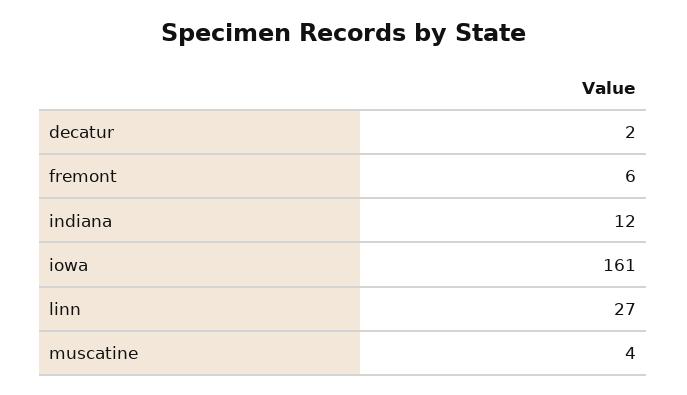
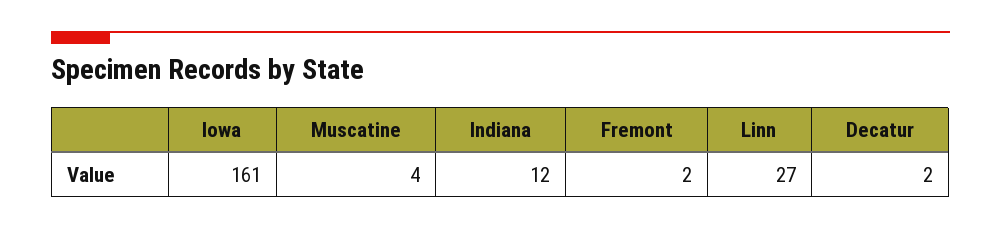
  {
    "decatur": 2,
-   "fremont": 6,
+   "fremont": 2,
    "indiana": 12,
    "iowa": 161,
    "linn": 27,
    "muscatine": 4
  }

